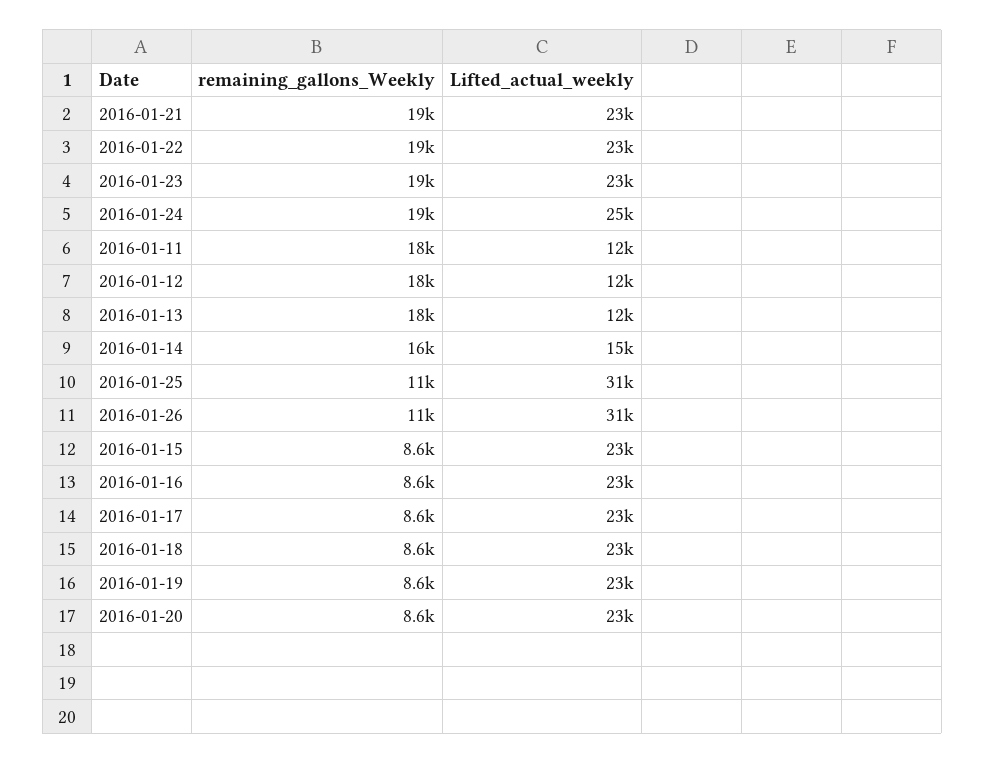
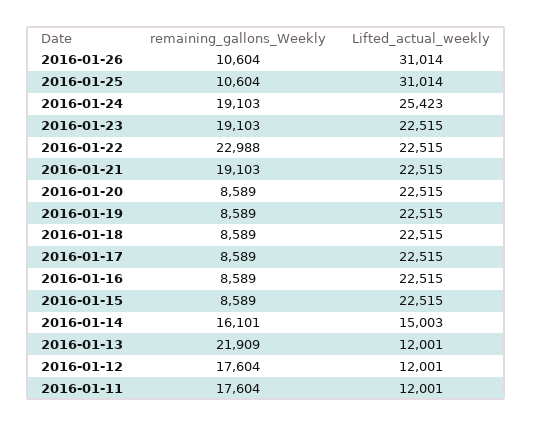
  {
    "remaining_gallons_Weekly": {
      "2016-01-21": 19103,
-     "2016-01-22": 19000,
+     "2016-01-22": 22988,
      "2016-01-23": 19103,
      "2016-01-24": 19103,
      "2016-01-11": 17604,
      "2016-01-12": 17604,
-     "2016-01-13": 18000,
+     "2016-01-13": 21909,
      "2016-01-14": 16101,
      "2016-01-25": 10604,
      "2016-01-26": 10604,
      "2016-01-15": 8589,
      "2016-01-16": 8589,
      "2016-01-17": 8589,
      "2016-01-18": 8589,
      "2016-01-19": 8589,
      "2016-01-20": 8589
    },
    "Lifted_actual_weekly": {
      "2016-01-21": 22515,
      "2016-01-22": 22515,
      "2016-01-23": 22515,
      "2016-01-24": 25423,
      "2016-01-11": 12001,
      "2016-01-12": 12001,
      "2016-01-13": 12001,
      "2016-01-14": 15003,
      "2016-01-25": 31014,
      "2016-01-26": 31014,
      "2016-01-15": 22515,
      "2016-01-16": 22515,
      "2016-01-17": 22515,
      "2016-01-18": 22515,
      "2016-01-19": 22515,
      "2016-01-20": 22515
    }
  }

